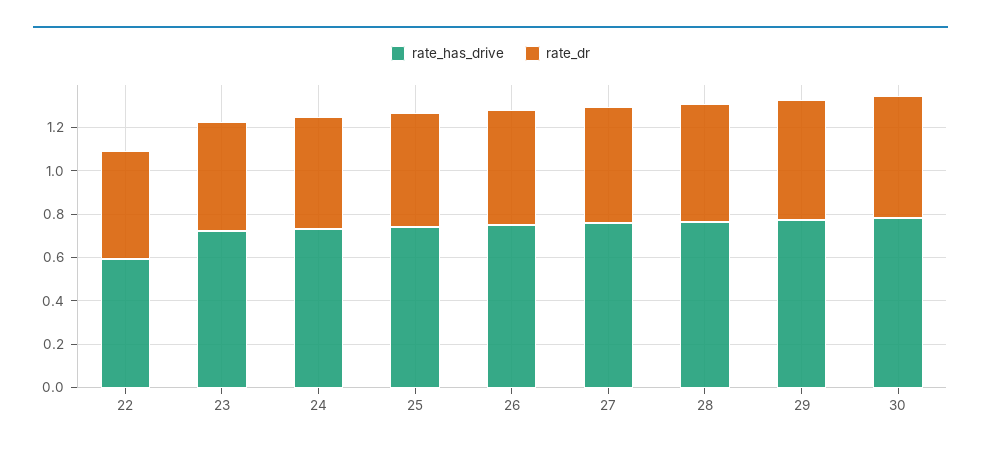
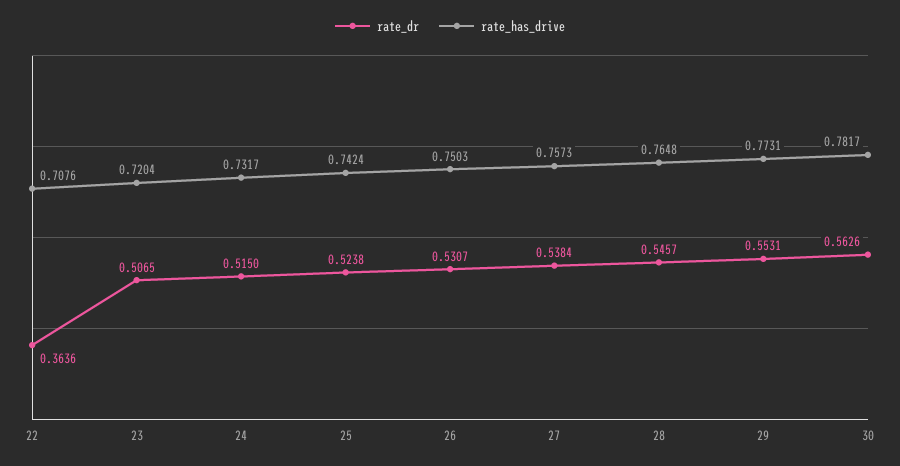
  {
    "rate_has_drive": {
-     "22": 0.6,
+     "22": 0.7076,
      "23": 0.7204,
      "24": 0.7317,
      "25": 0.7424,
      "26": 0.7503,
      "27": 0.7573,
      "28": 0.7648,
      "29": 0.7731,
      "30": 0.7817
    },
    "rate_dr": {
-     "22": 0.5,
+     "22": 0.3636,
      "23": 0.5065,
      "24": 0.515,
      "25": 0.5238,
      "26": 0.5307,
      "27": 0.5384,
      "28": 0.5457,
      "29": 0.5531,
      "30": 0.5626
    }
  }

